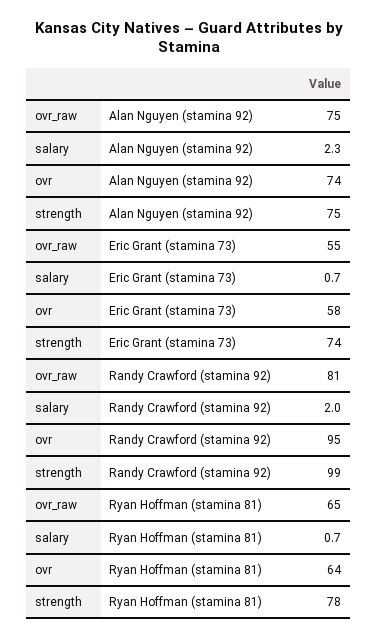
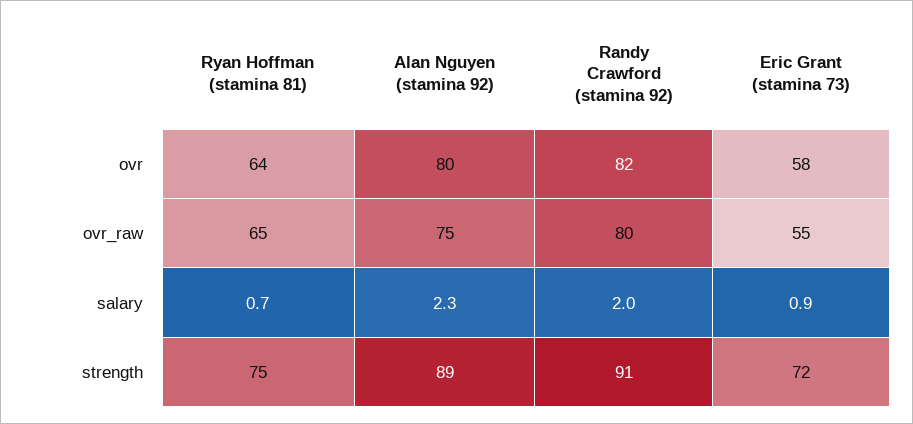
  {
    "ovr_raw": {
      "Alan Nguyen (stamina 92)": 75,
      "Eric Grant (stamina 73)": 55,
-     "Randy Crawford (stamina 92)": 81,
+     "Randy Crawford (stamina 92)": 80,
      "Ryan Hoffman (stamina 81)": 65
    },
    "salary": {
      "Alan Nguyen (stamina 92)": 2.3,
-     "Eric Grant (stamina 73)": 0.7,
+     "Eric Grant (stamina 73)": 0.9,
      "Randy Crawford (stamina 92)": 2,
      "Ryan Hoffman (stamina 81)": 0.7
    },
    "ovr": {
-     "Alan Nguyen (stamina 92)": 74,
+     "Alan Nguyen (stamina 92)": 80,
      "Eric Grant (stamina 73)": 58,
-     "Randy Crawford (stamina 92)": 95,
+     "Randy Crawford (stamina 92)": 82,
      "Ryan Hoffman (stamina 81)": 64
    },
    "strength": {
-     "Alan Nguyen (stamina 92)": 75,
+     "Alan Nguyen (stamina 92)": 89,
-     "Eric Grant (stamina 73)": 74,
+     "Eric Grant (stamina 73)": 72,
-     "Randy Crawford (stamina 92)": 99,
+     "Randy Crawford (stamina 92)": 91,
-     "Ryan Hoffman (stamina 81)": 78
+     "Ryan Hoffman (stamina 81)": 75
    }
  }

